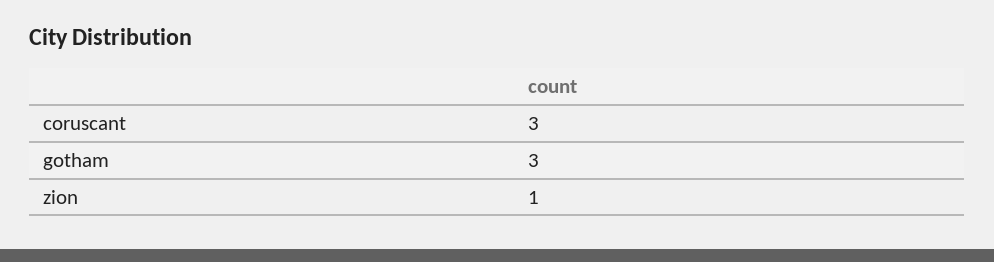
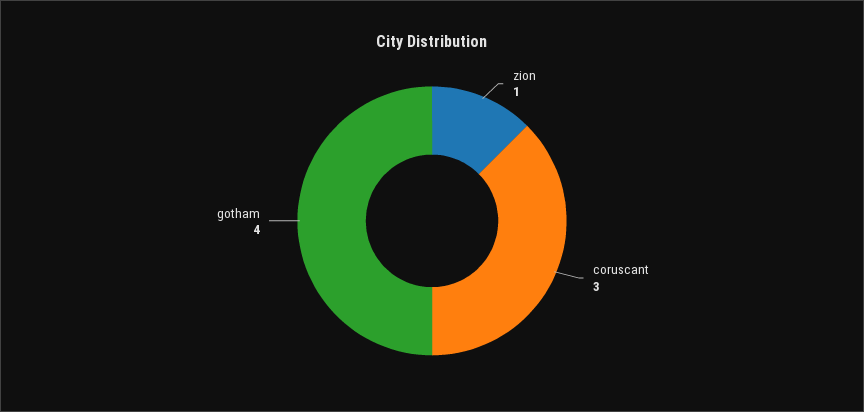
  {
    "coruscant": 3,
-   "gotham": 3,
+   "gotham": 4,
    "zion": 1
  }

